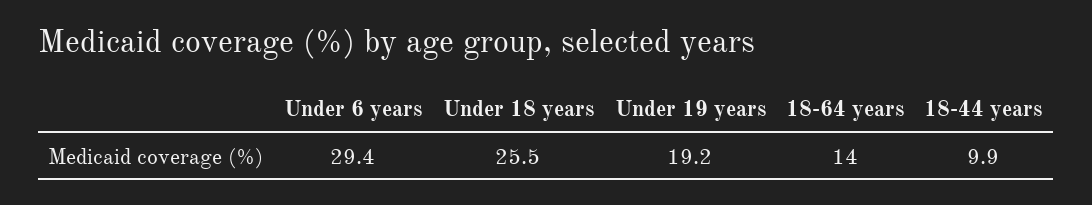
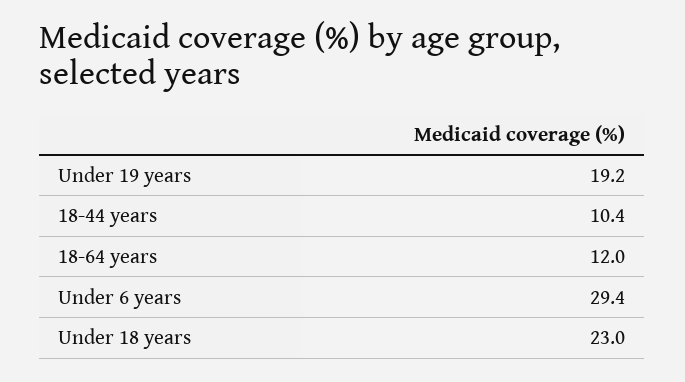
  {
    "Under 6 years": 29.4,
-   "Under 18 years": 25.5,
+   "Under 18 years": 23,
    "Under 19 years": 19.2,
-   "18-64 years": 14,
+   "18-64 years": 12,
-   "18-44 years": 9.9
+   "18-44 years": 10.4
  }

